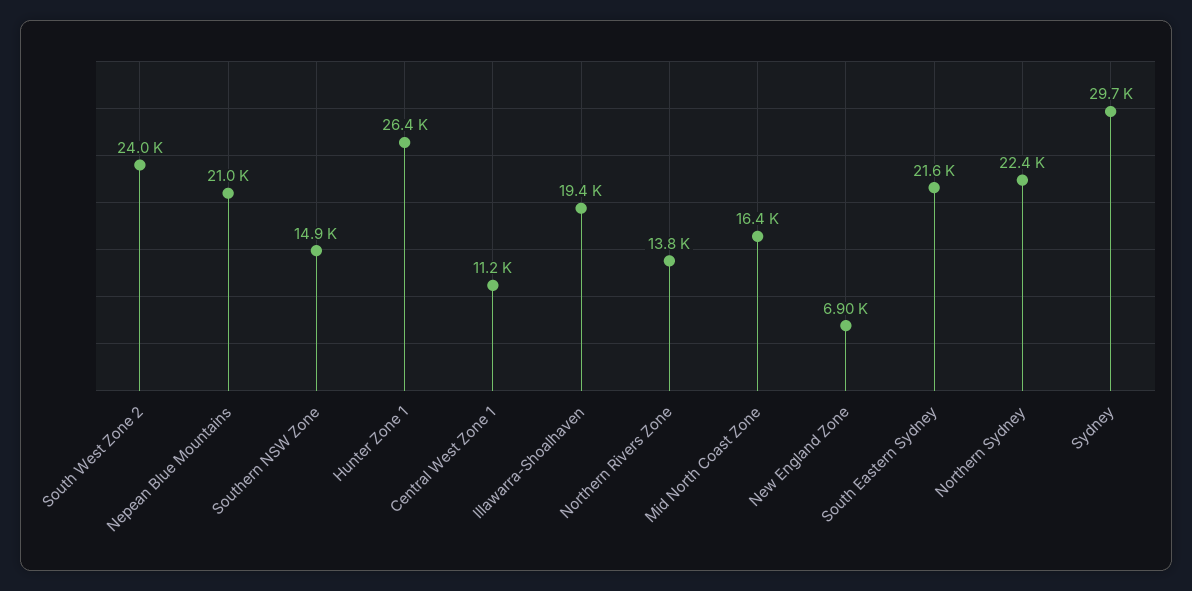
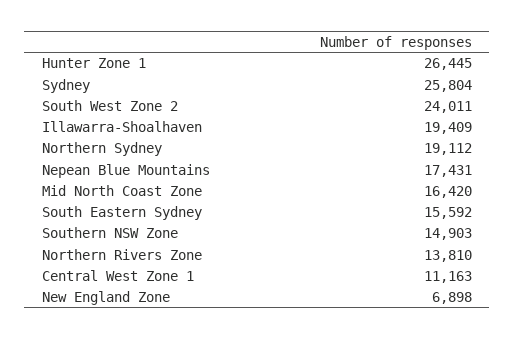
  {
    "South West Zone 2": 24011,
-   "Nepean Blue Mountains": 21000,
+   "Nepean Blue Mountains": 17431,
    "Southern NSW Zone": 14903,
    "Hunter Zone 1": 26445,
    "Central West Zone 1": 11163,
    "Illawarra-Shoalhaven": 19409,
    "Northern Rivers Zone": 13810,
    "Mid North Coast Zone": 16420,
    "New England Zone": 6898,
-   "South Eastern Sydney": 21600,
+   "South Eastern Sydney": 15592,
-   "Northern Sydney": 22400,
+   "Northern Sydney": 19112,
-   "Sydney": 29700
+   "Sydney": 25804
  }

